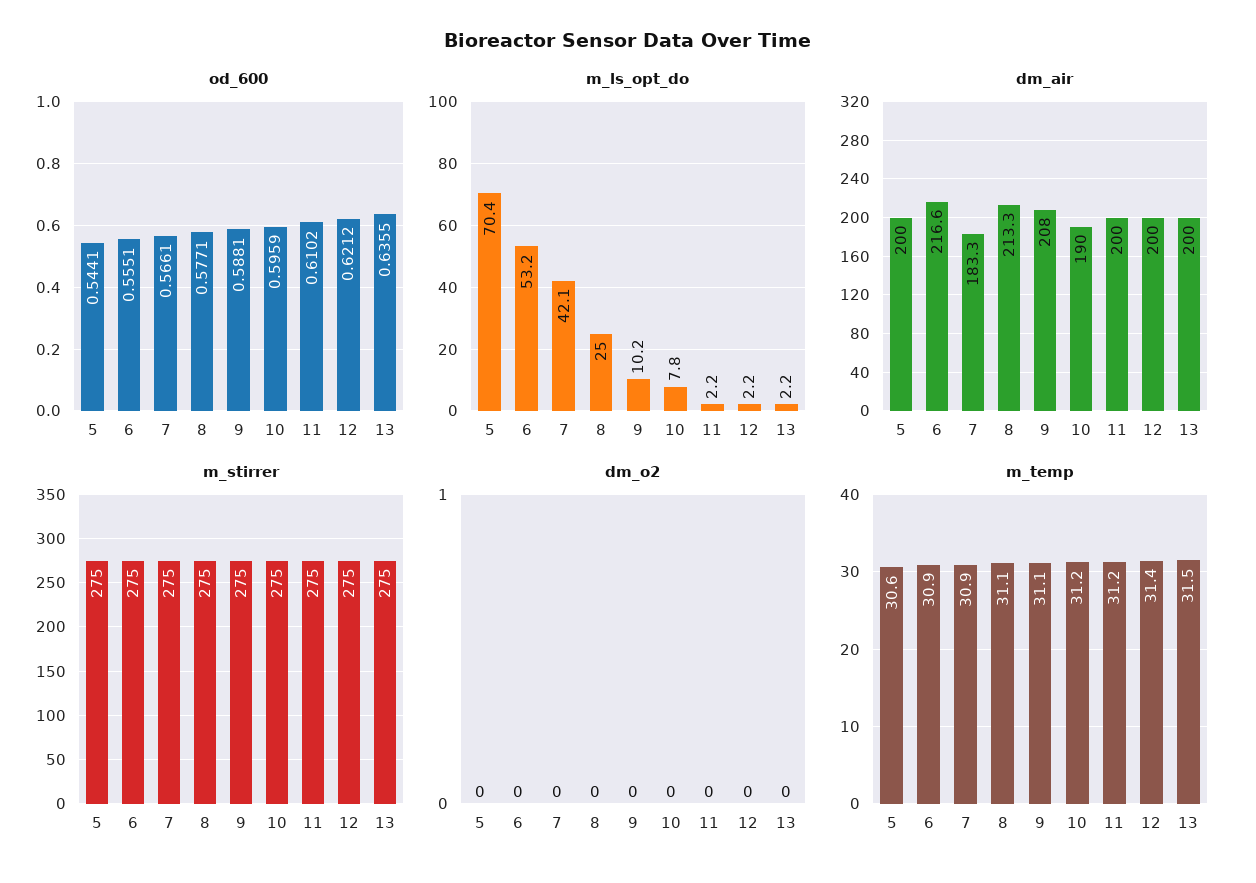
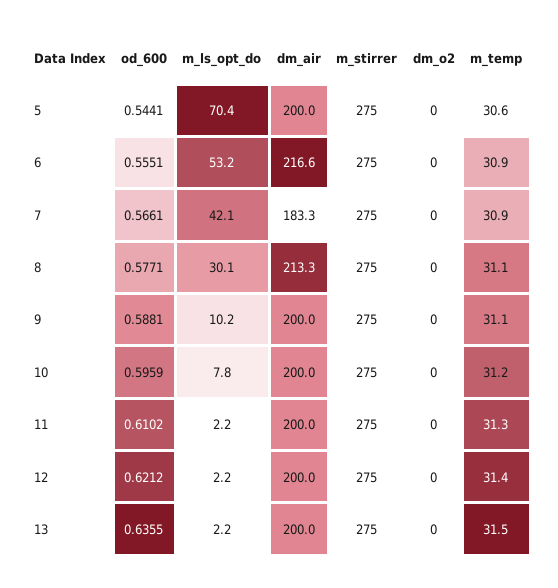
  {
    "od_600": {
      "5": 0.5441,
      "6": 0.5551,
      "7": 0.5661,
      "8": 0.5771,
      "9": 0.5881,
      "10": 0.5959,
      "11": 0.6102,
      "12": 0.6212,
      "13": 0.6355
    },
    "m_ls_opt_do": {
      "5": 70.4,
      "6": 53.2,
      "7": 42.1,
-     "8": 25,
+     "8": 30.1,
      "9": 10.2,
      "10": 7.8,
      "11": 2.2,
      "12": 2.2,
      "13": 2.2
    },
    "dm_air": {
      "5": 200,
      "6": 216.6,
      "7": 183.3,
      "8": 213.3,
-     "9": 208,
+     "9": 200,
-     "10": 190,
+     "10": 200,
      "11": 200,
      "12": 200,
      "13": 200
    },
    "m_stirrer": {
      "5": 275,
      "6": 275,
      "7": 275,
      "8": 275,
      "9": 275,
      "10": 275,
      "11": 275,
      "12": 275,
      "13": 275
    },
    "dm_o2": {
      "5": 0,
      "6": 0,
      "7": 0,
      "8": 0,
      "9": 0,
      "10": 0,
      "11": 0,
      "12": 0,
      "13": 0
    },
    "m_temp": {
      "5": 30.6,
      "6": 30.9,
      "7": 30.9,
      "8": 31.1,
      "9": 31.1,
      "10": 31.2,
-     "11": 31.2,
+     "11": 31.3,
      "12": 31.4,
      "13": 31.5
    }
  }

